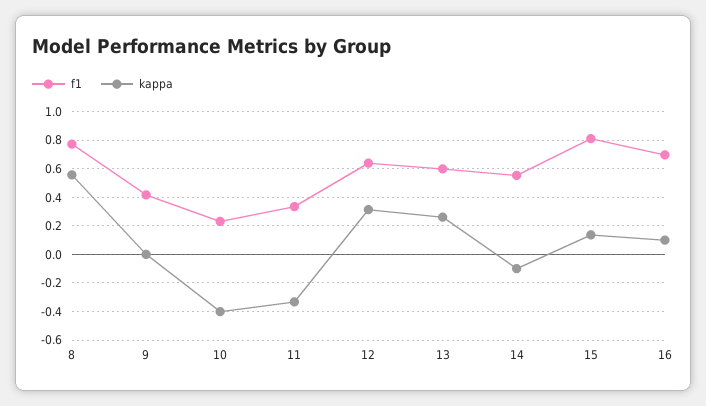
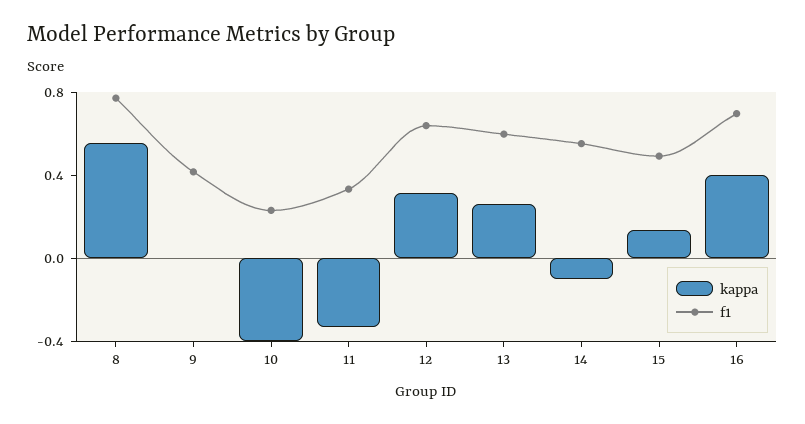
  {
    "f1": {
      "8": 0.75,
      "9": 0.4,
      "10": 0.25,
      "11": 0.35,
      "12": 0.65,
      "13": 0.6,
      "14": 0.55,
-     "15": 0.8,
+     "15": 0.5,
      "16": 0.7
    },
    "kappa": {
      "8": 0.55,
      "9": 0,
      "10": -0.4,
      "11": -0.35,
      "12": 0.3,
      "13": 0.25,
      "14": -0.1,
      "15": 0.15,
-     "16": 0.1
+     "16": 0.4
    }
  }

